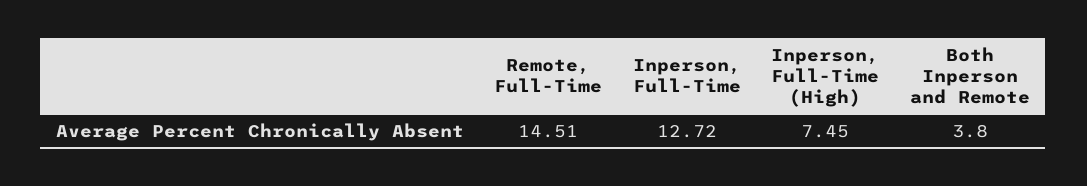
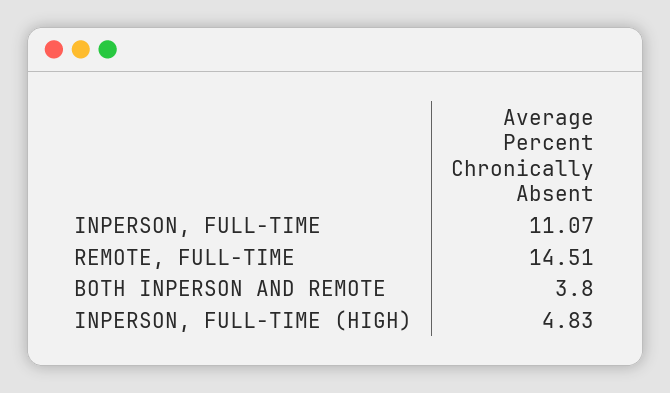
  {
    "Remote, Full-Time": 14.51,
-   "Inperson, Full-Time": 12.72,
+   "Inperson, Full-Time": 11.07,
-   "Inperson, Full-Time (High)": 7.45,
+   "Inperson, Full-Time (High)": 4.83,
    "Both Inperson and Remote": 3.8
  }

